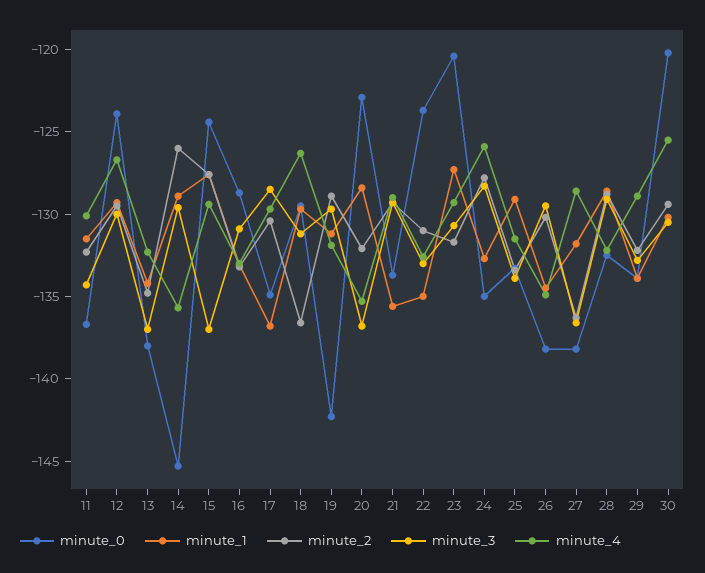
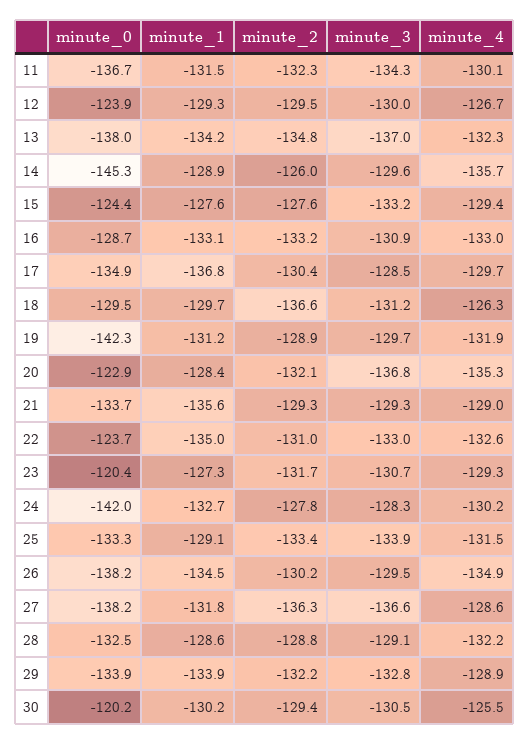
  {
    "minute_0": {
      "11": -136.7,
      "12": -123.9,
      "13": -138,
      "14": -145.3,
      "15": -124.4,
      "16": -128.7,
      "17": -134.9,
      "18": -129.5,
      "19": -142.3,
      "20": -122.9,
      "21": -133.7,
      "22": -123.7,
      "23": -120.4,
-     "24": -135,
+     "24": -142,
      "25": -133.3,
      "26": -138.2,
      "27": -138.2,
      "28": -132.5,
      "29": -133.9,
      "30": -120.2
    },
    "minute_1": {
      "11": -131.5,
      "12": -129.3,
      "13": -134.2,
      "14": -128.9,
      "15": -127.6,
      "16": -133.1,
      "17": -136.8,
      "18": -129.7,
      "19": -131.2,
      "20": -128.4,
      "21": -135.6,
      "22": -135,
      "23": -127.3,
      "24": -132.7,
      "25": -129.1,
      "26": -134.5,
      "27": -131.8,
      "28": -128.6,
      "29": -133.9,
      "30": -130.2
    },
    "minute_2": {
      "11": -132.3,
      "12": -129.5,
      "13": -134.8,
      "14": -126,
      "15": -127.6,
      "16": -133.2,
      "17": -130.4,
      "18": -136.6,
      "19": -128.9,
      "20": -132.1,
      "21": -129.3,
      "22": -131,
      "23": -131.7,
      "24": -127.8,
      "25": -133.4,
      "26": -130.2,
      "27": -136.3,
      "28": -128.8,
      "29": -132.2,
      "30": -129.4
    },
    "minute_3": {
      "11": -134.3,
      "12": -130,
      "13": -137,
      "14": -129.6,
-     "15": -137,
+     "15": -133.2,
      "16": -130.9,
      "17": -128.5,
      "18": -131.2,
      "19": -129.7,
      "20": -136.8,
      "21": -129.3,
      "22": -133,
      "23": -130.7,
      "24": -128.3,
      "25": -133.9,
      "26": -129.5,
      "27": -136.6,
      "28": -129.1,
      "29": -132.8,
      "30": -130.5
    },
    "minute_4": {
      "11": -130.1,
      "12": -126.7,
      "13": -132.3,
      "14": -135.7,
      "15": -129.4,
      "16": -133,
      "17": -129.7,
      "18": -126.3,
      "19": -131.9,
      "20": -135.3,
      "21": -129,
      "22": -132.6,
      "23": -129.3,
-     "24": -126,
+     "24": -130.2,
      "25": -131.5,
      "26": -134.9,
      "27": -128.6,
      "28": -132.2,
      "29": -128.9,
      "30": -125.5
    }
  }

